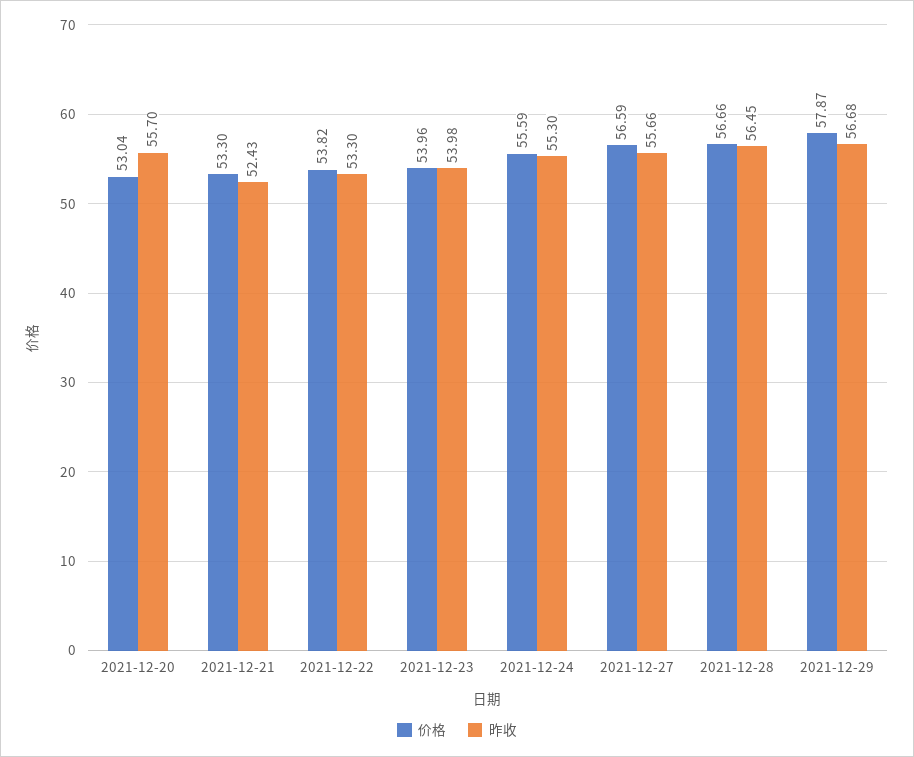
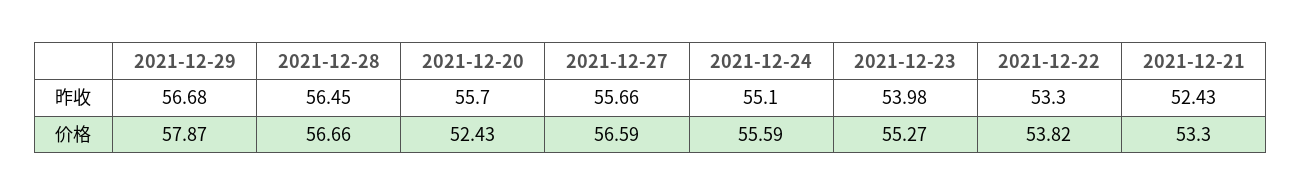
  {
    "价格": {
-     "2021-12-20": 53.04,
+     "2021-12-20": 52.43,
      "2021-12-21": 53.3,
      "2021-12-22": 53.82,
-     "2021-12-23": 53.96,
+     "2021-12-23": 55.27,
      "2021-12-24": 55.59,
      "2021-12-27": 56.59,
      "2021-12-28": 56.66,
      "2021-12-29": 57.87
    },
    "昨收": {
      "2021-12-20": 55.7,
      "2021-12-21": 52.43,
      "2021-12-22": 53.3,
      "2021-12-23": 53.98,
-     "2021-12-24": 55.3,
+     "2021-12-24": 55.1,
      "2021-12-27": 55.66,
      "2021-12-28": 56.45,
      "2021-12-29": 56.68
    }
  }

